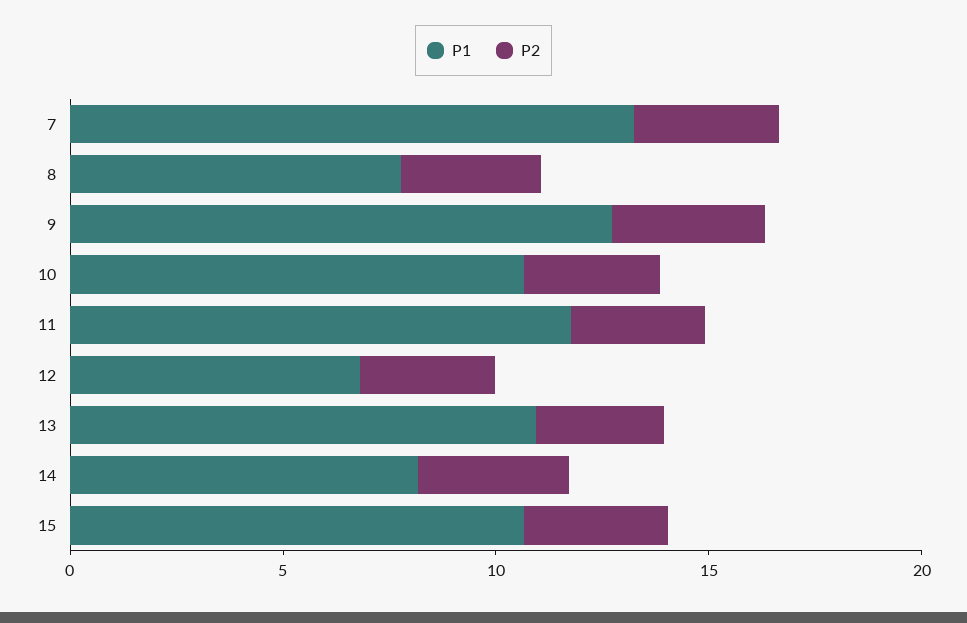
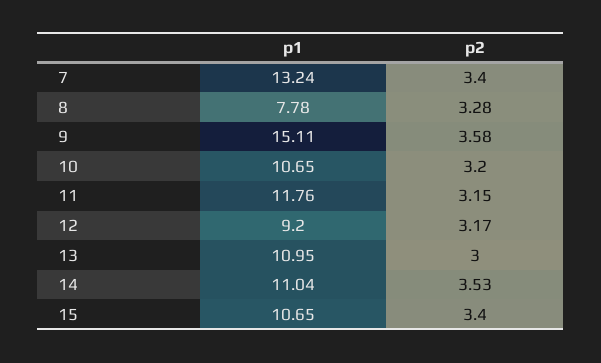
  {
    "P1": {
      "7": 13.24,
      "8": 7.78,
-     "9": 13,
+     "9": 15.11,
      "10": 10.65,
      "11": 11.76,
-     "12": 7,
+     "12": 9.2,
      "13": 10.95,
-     "14": 8,
+     "14": 11.04,
      "15": 10.65
    },
    "P2": {
      "7": 3.4,
      "8": 3.28,
      "9": 3.58,
      "10": 3.2,
      "11": 3.15,
      "12": 3.17,
      "13": 3,
      "14": 3.53,
      "15": 3.4
    }
  }

